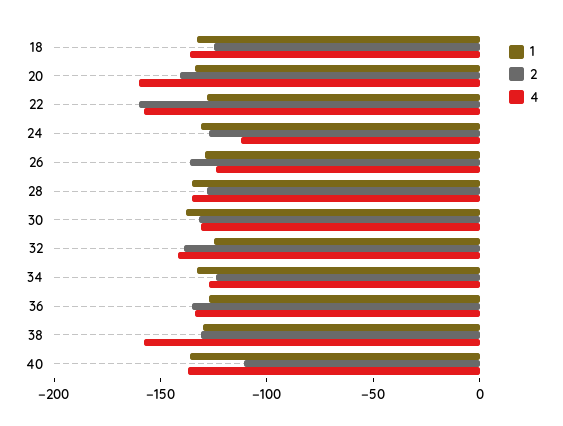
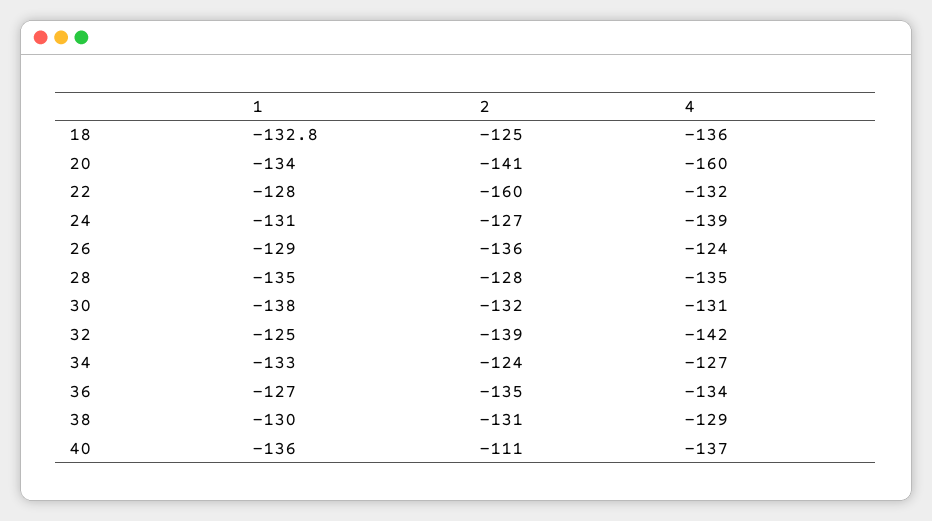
  {
    "1": {
      "18": -132.8,
      "20": -134,
      "22": -128,
      "24": -131,
      "26": -129,
      "28": -135,
      "30": -138,
      "32": -125,
      "34": -133,
      "36": -127,
      "38": -130,
      "40": -136
    },
    "2": {
      "18": -125,
      "20": -141,
      "22": -160,
      "24": -127,
      "26": -136,
      "28": -128,
      "30": -132,
      "32": -139,
      "34": -124,
      "36": -135,
      "38": -131,
      "40": -111
    },
    "4": {
      "18": -136,
      "20": -160,
-     "22": -160,
+     "22": -132,
-     "24": -110,
+     "24": -139,
      "26": -124,
      "28": -135,
      "30": -131,
      "32": -142,
      "34": -127,
      "36": -134,
-     "38": -160,
+     "38": -129,
      "40": -137
    }
  }

